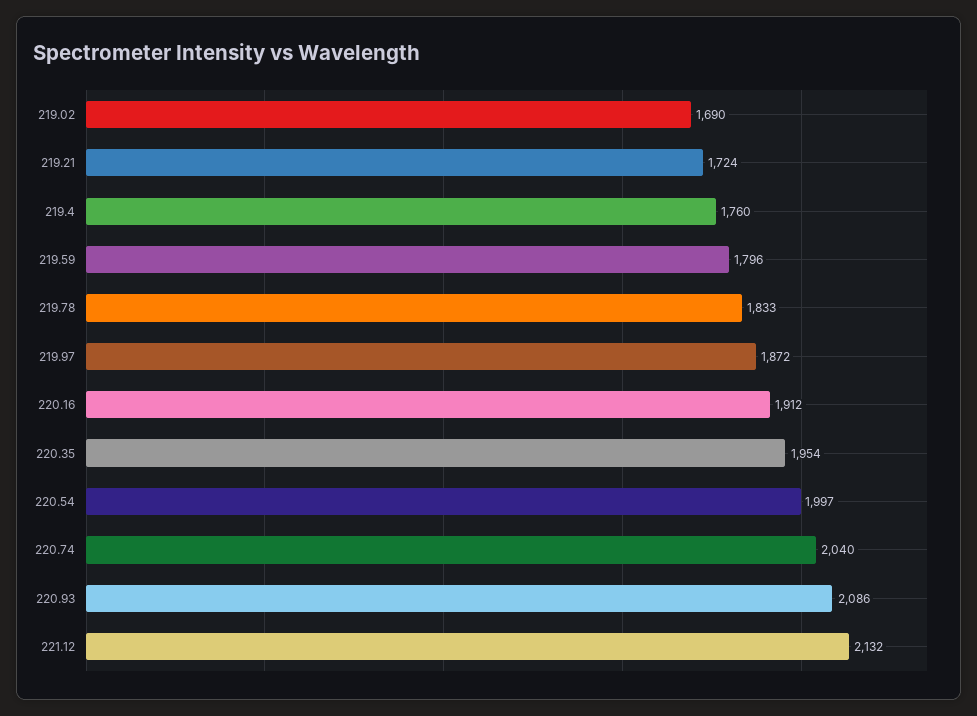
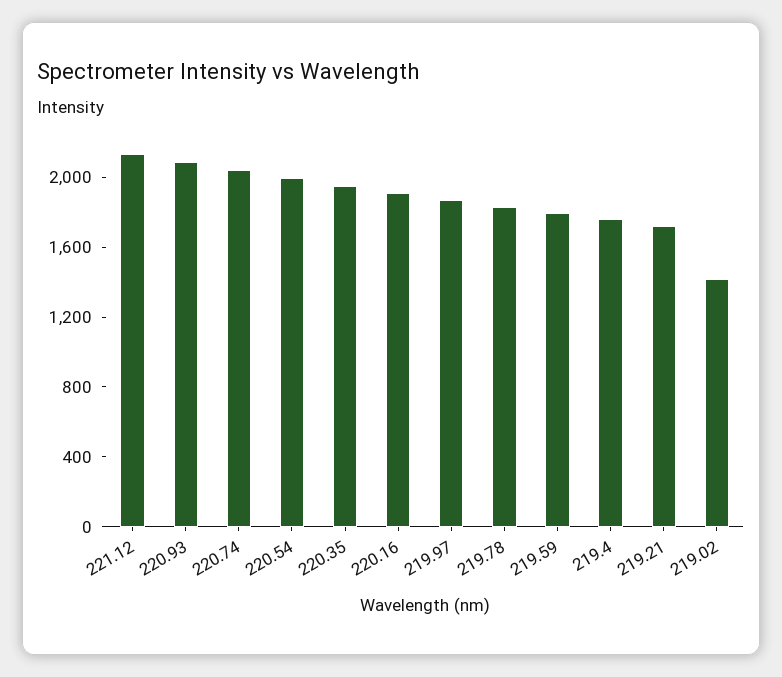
  {
-   "219.02": 1690,
+   "219.02": 1400,
    "219.21": 1724,
    "219.4": 1760,
    "219.59": 1796,
    "219.78": 1833,
    "219.97": 1872,
    "220.16": 1912,
    "220.35": 1954,
    "220.54": 1997,
    "220.74": 2040,
    "220.93": 2086,
    "221.12": 2132
  }

